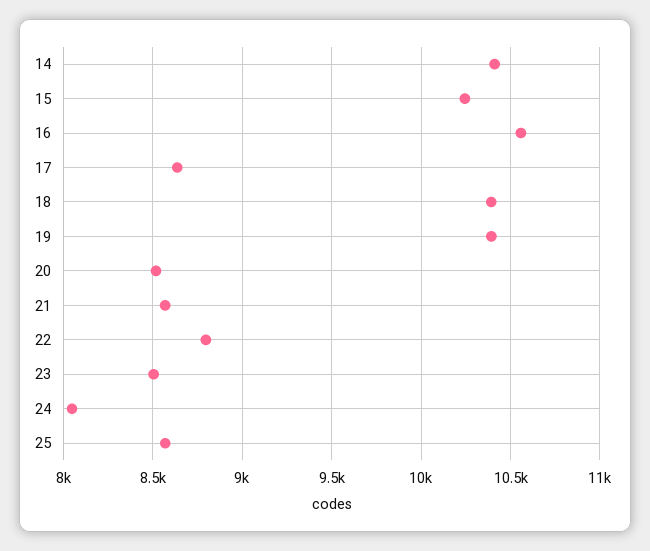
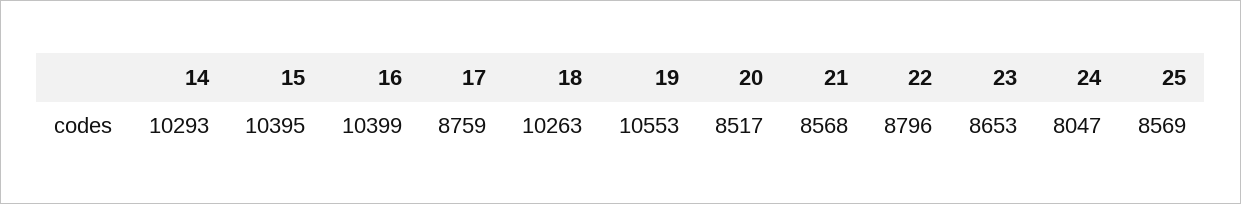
  {
-   "14": 10400,
+   "14": 10293,
-   "15": 10250,
+   "15": 10395,
-   "16": 10550,
+   "16": 10399,
-   "17": 8650,
+   "17": 8759,
-   "18": 10400,
+   "18": 10263,
-   "19": 10400,
+   "19": 10553,
    "20": 8517,
    "21": 8568,
    "22": 8796,
-   "23": 8500,
+   "23": 8653,
    "24": 8047,
    "25": 8569
  }

